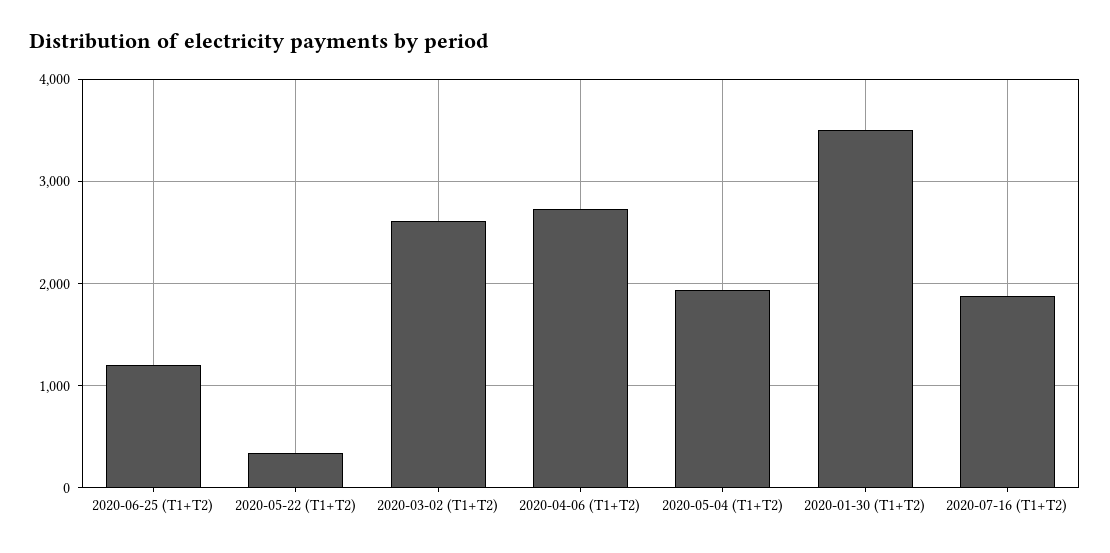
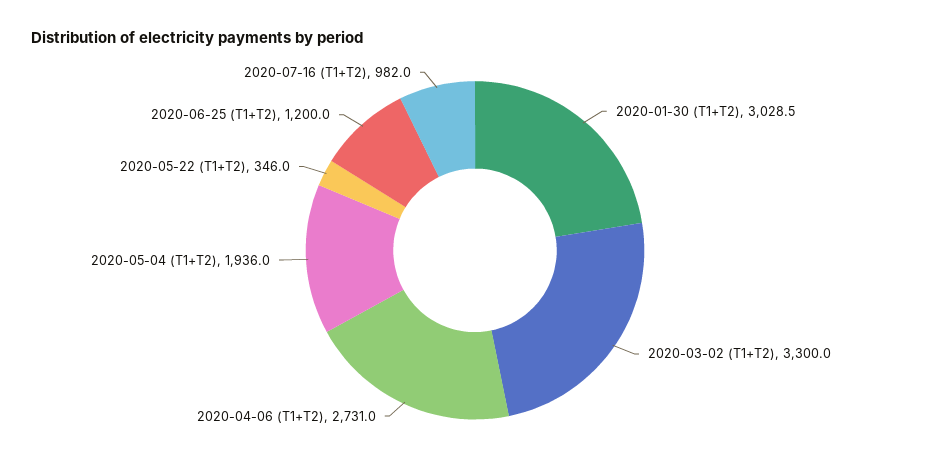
  {
    "2020-06-25 (Т1+Т2)": 1200,
    "2020-05-22 (Т1+Т2)": 346,
-   "2020-03-02 (Т1+Т2)": 2600,
+   "2020-03-02 (Т1+Т2)": 3300,
    "2020-04-06 (Т1+Т2)": 2731,
    "2020-05-04 (Т1+Т2)": 1936,
-   "2020-01-30 (Т1+Т2)": 3500,
+   "2020-01-30 (Т1+Т2)": 3028.5,
-   "2020-07-16 (Т1+Т2)": 1900
+   "2020-07-16 (Т1+Т2)": 982
  }

